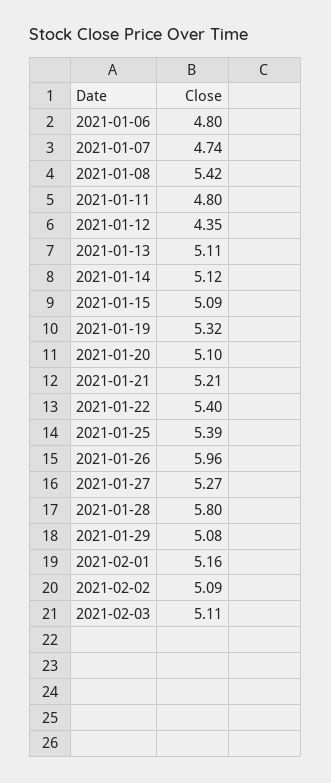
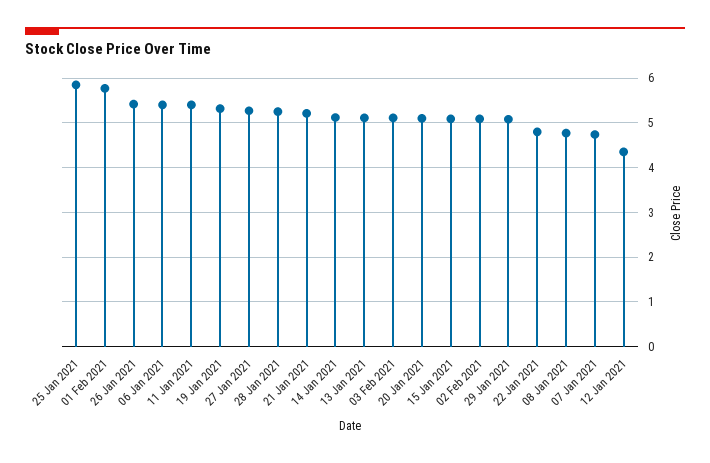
  {
-   "2021-01-06": 4.8,
+   "2021-01-06": 5.4,
    "2021-01-07": 4.74,
-   "2021-01-08": 5.42,
+   "2021-01-08": 4.8,
-   "2021-01-11": 4.8,
+   "2021-01-11": 5.4,
    "2021-01-12": 4.35,
    "2021-01-13": 5.11,
    "2021-01-14": 5.12,
    "2021-01-15": 5.09,
    "2021-01-19": 5.32,
    "2021-01-20": 5.1,
    "2021-01-21": 5.21,
-   "2021-01-22": 5.4,
+   "2021-01-22": 4.8,
-   "2021-01-25": 5.39,
+   "2021-01-25": 5.8,
-   "2021-01-26": 5.96,
+   "2021-01-26": 5.4,
    "2021-01-27": 5.27,
-   "2021-01-28": 5.8,
+   "2021-01-28": 5.2,
    "2021-01-29": 5.08,
-   "2021-02-01": 5.16,
+   "2021-02-01": 5.8,
    "2021-02-02": 5.09,
    "2021-02-03": 5.11
  }

